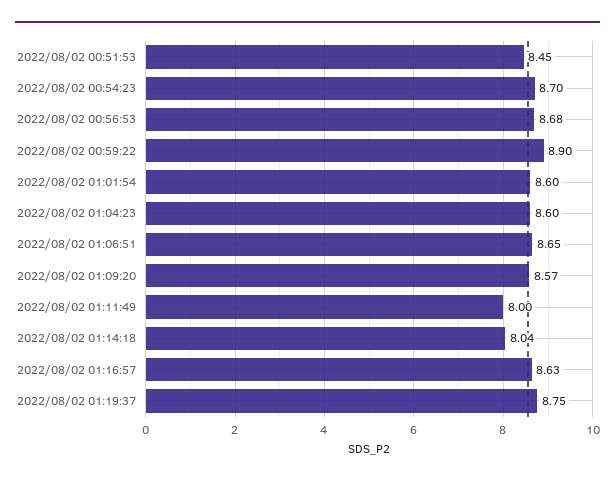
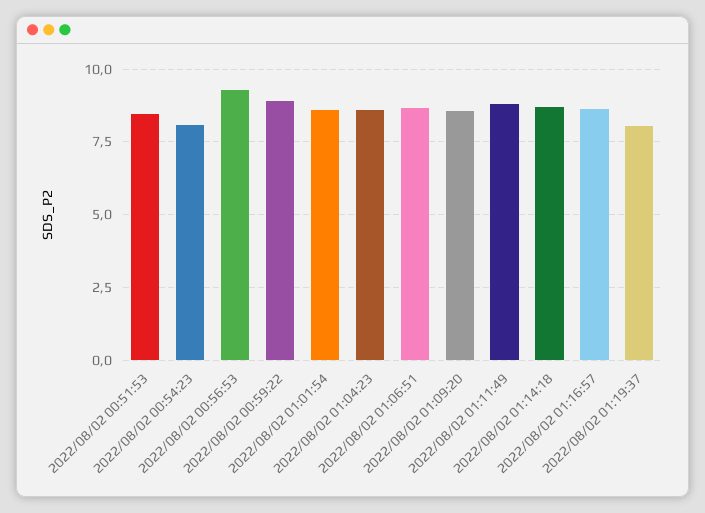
  {
    "2022/08/02 00:51:53": 8.45,
-   "2022/08/02 00:54:23": 8.7,
+   "2022/08/02 00:54:23": 8,
-   "2022/08/02 00:56:53": 8.68,
+   "2022/08/02 00:56:53": 9.25,
    "2022/08/02 00:59:22": 8.9,
    "2022/08/02 01:01:54": 8.6,
    "2022/08/02 01:04:23": 8.6,
    "2022/08/02 01:06:51": 8.65,
    "2022/08/02 01:09:20": 8.57,
-   "2022/08/02 01:11:49": 8,
+   "2022/08/02 01:11:49": 8.75,
-   "2022/08/02 01:14:18": 8.04,
+   "2022/08/02 01:14:18": 8.75,
    "2022/08/02 01:16:57": 8.63,
-   "2022/08/02 01:19:37": 8.75
+   "2022/08/02 01:19:37": 8
  }

